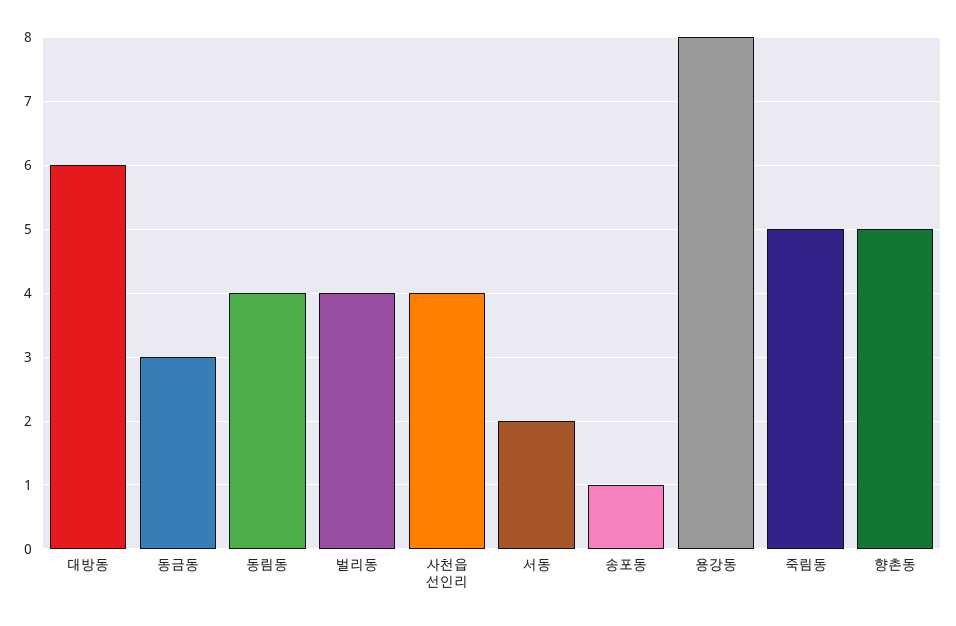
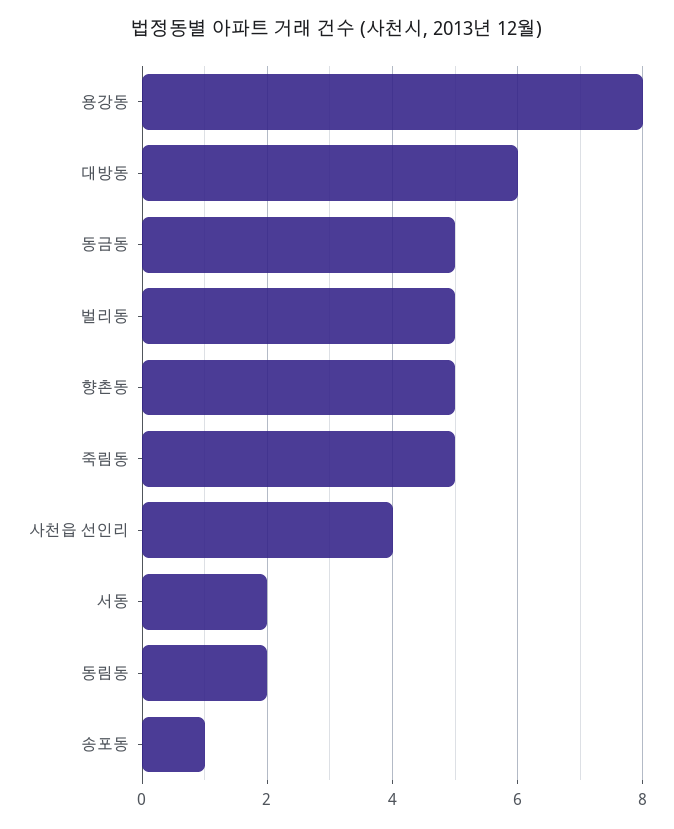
  {
    "대방동": 6,
-   "동금동": 3,
+   "동금동": 5,
-   "동림동": 4,
+   "동림동": 2,
-   "벌리동": 4,
+   "벌리동": 5,
    "사천읍 선인리": 4,
    "서동": 2,
    "송포동": 1,
    "용강동": 8,
    "죽림동": 5,
    "향촌동": 5
  }

